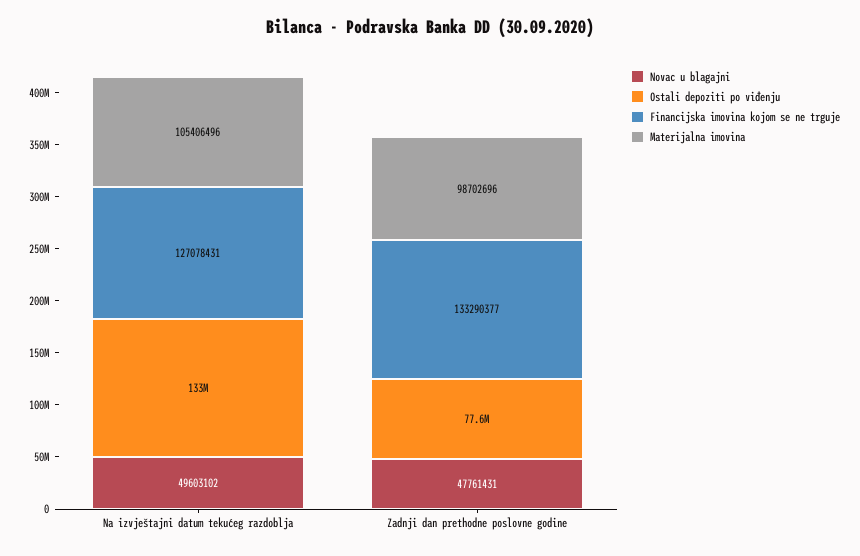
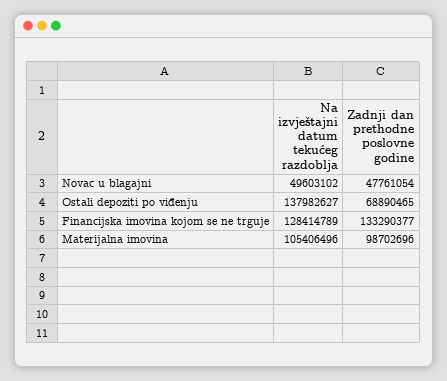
  {
    "Novac u blagajni": {
      "Na izvještajni datum tekućeg razdoblja": 49603102,
-     "Zadnji dan prethodne poslovne godine": 47761431
+     "Zadnji dan prethodne poslovne godine": 47761054
    },
    "Ostali depoziti po viđenju": {
-     "Na izvještajni datum tekućeg razdoblja": 133000000,
+     "Na izvještajni datum tekućeg razdoblja": 137982627,
-     "Zadnji dan prethodne poslovne godine": 77600000
+     "Zadnji dan prethodne poslovne godine": 68890465
    },
    "Financijska imovina kojom se ne trguje": {
-     "Na izvještajni datum tekućeg razdoblja": 127078431,
+     "Na izvještajni datum tekućeg razdoblja": 128414789,
      "Zadnji dan prethodne poslovne godine": 133290377
    },
    "Materijalna imovina": {
      "Na izvještajni datum tekućeg razdoblja": 105406496,
      "Zadnji dan prethodne poslovne godine": 98702696
    }
  }

